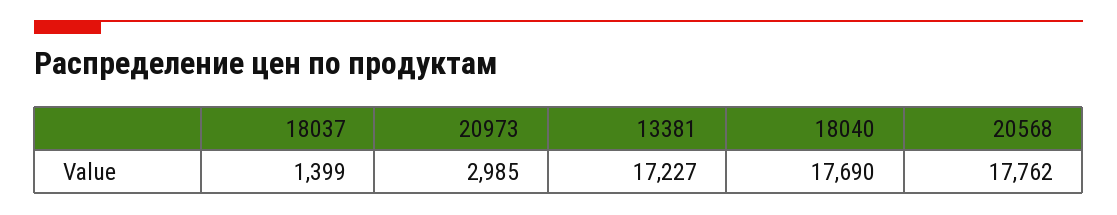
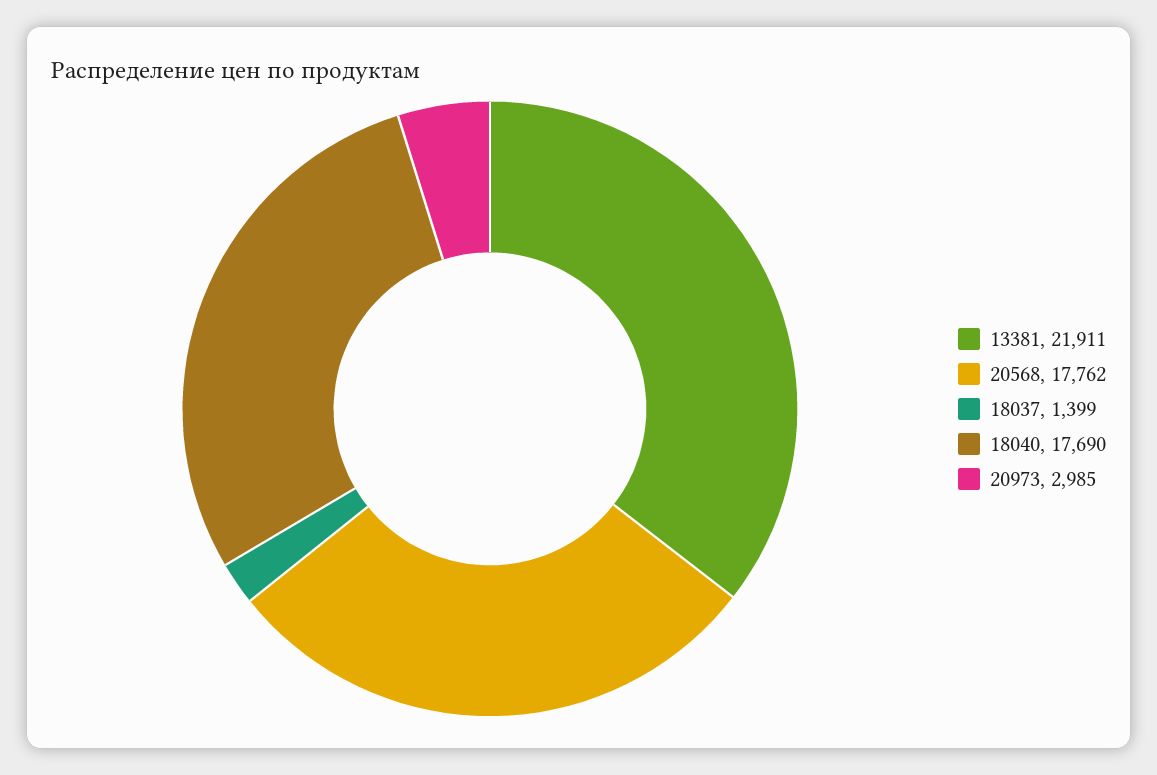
  {
    "18037": 1399,
    "20973": 2985,
-   "13381": 17227,
+   "13381": 21911,
    "18040": 17690,
    "20568": 17762
  }

